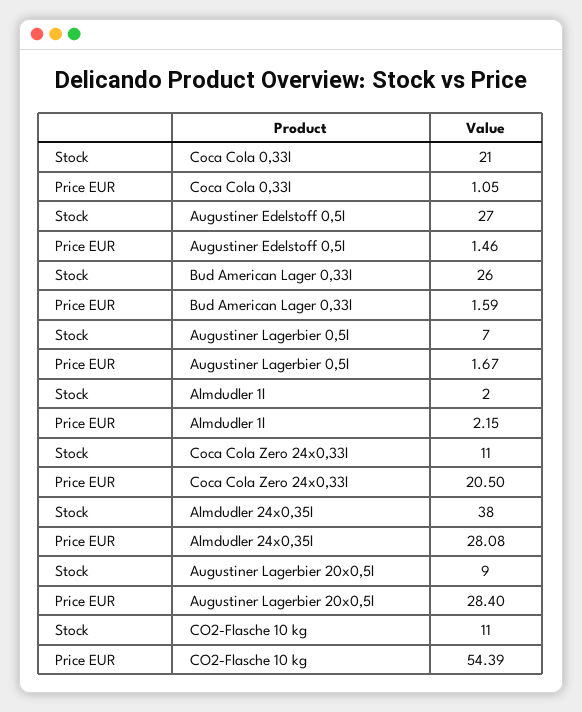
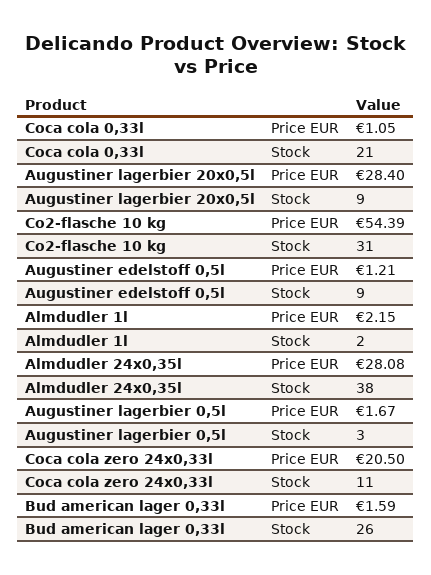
  {
    "Stock": {
      "Coca Cola 0,33l": 21,
-     "Augustiner Edelstoff 0,5l": 27,
+     "Augustiner Edelstoff 0,5l": 9,
      "Bud American Lager 0,33l": 26,
-     "Augustiner Lagerbier 0,5l": 7,
+     "Augustiner Lagerbier 0,5l": 3,
      "Almdudler 1l": 2,
      "Coca Cola Zero 24x0,33l": 11,
      "Almdudler 24x0,35l": 38,
      "Augustiner Lagerbier 20x0,5l": 9,
-     "CO2-Flasche 10 kg": 11
+     "CO2-Flasche 10 kg": 31
    },
    "Price EUR": {
      "Coca Cola 0,33l": 1.05,
-     "Augustiner Edelstoff 0,5l": 1.46,
+     "Augustiner Edelstoff 0,5l": 1.21,
      "Bud American Lager 0,33l": 1.59,
      "Augustiner Lagerbier 0,5l": 1.67,
      "Almdudler 1l": 2.15,
      "Coca Cola Zero 24x0,33l": 20.5,
      "Almdudler 24x0,35l": 28.08,
      "Augustiner Lagerbier 20x0,5l": 28.4,
      "CO2-Flasche 10 kg": 54.39
    }
  }

